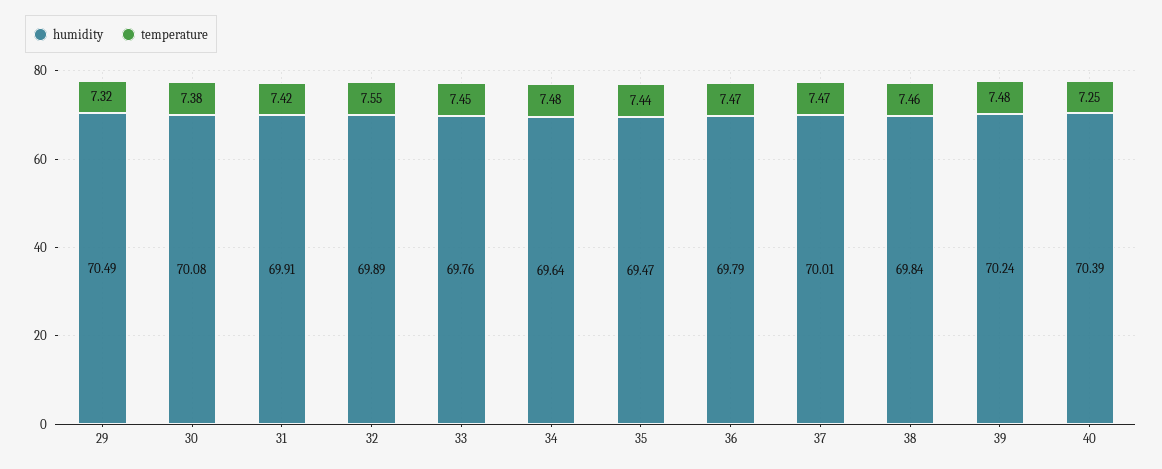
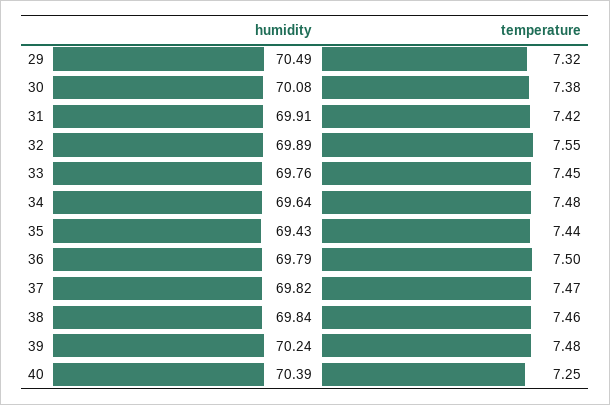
  {
    "humidity": {
      "29": 70.49,
      "30": 70.08,
      "31": 69.91,
      "32": 69.89,
      "33": 69.76,
      "34": 69.64,
-     "35": 69.47,
+     "35": 69.43,
      "36": 69.79,
-     "37": 70.01,
+     "37": 69.82,
      "38": 69.84,
      "39": 70.24,
      "40": 70.39
    },
    "temperature": {
      "29": 7.32,
      "30": 7.38,
      "31": 7.42,
      "32": 7.55,
      "33": 7.45,
      "34": 7.48,
      "35": 7.44,
-     "36": 7.47,
+     "36": 7.5,
      "37": 7.47,
      "38": 7.46,
      "39": 7.48,
      "40": 7.25
    }
  }

